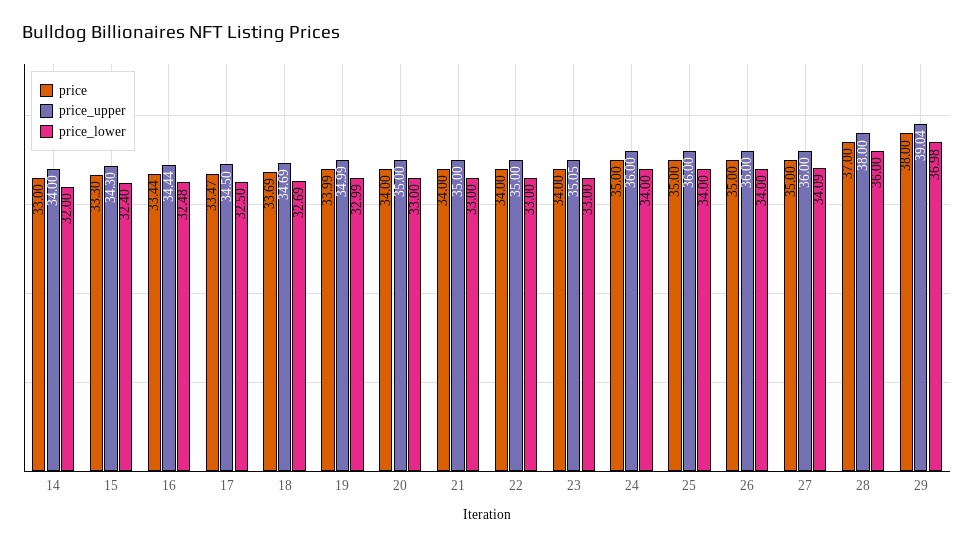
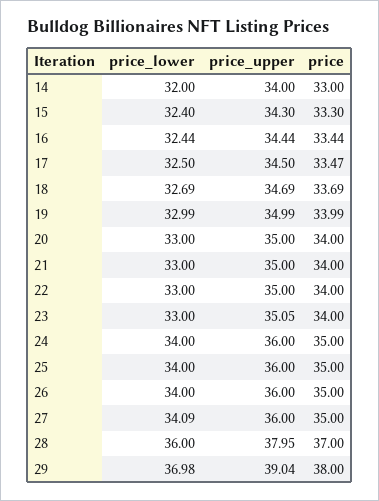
  {
    "price": {
      "14": 33,
      "15": 33.3,
      "16": 33.44,
      "17": 33.47,
      "18": 33.69,
      "19": 33.99,
      "20": 34,
      "21": 34,
      "22": 34,
      "23": 34,
      "24": 35,
      "25": 35,
      "26": 35,
      "27": 35,
      "28": 37,
      "29": 38
    },
    "price_upper": {
      "14": 34,
      "15": 34.3,
      "16": 34.44,
      "17": 34.5,
      "18": 34.69,
      "19": 34.99,
      "20": 35,
      "21": 35,
      "22": 35,
      "23": 35.05,
      "24": 36,
      "25": 36,
      "26": 36,
      "27": 36,
-     "28": 38,
+     "28": 37.95,
      "29": 39.04
    },
    "price_lower": {
      "14": 32,
      "15": 32.4,
-     "16": 32.48,
+     "16": 32.44,
      "17": 32.5,
      "18": 32.69,
      "19": 32.99,
      "20": 33,
      "21": 33,
      "22": 33,
      "23": 33,
      "24": 34,
      "25": 34,
      "26": 34,
      "27": 34.09,
      "28": 36,
      "29": 36.98
    }
  }

